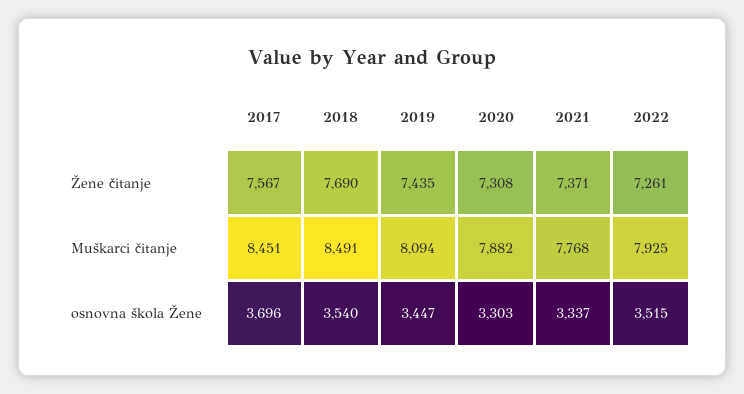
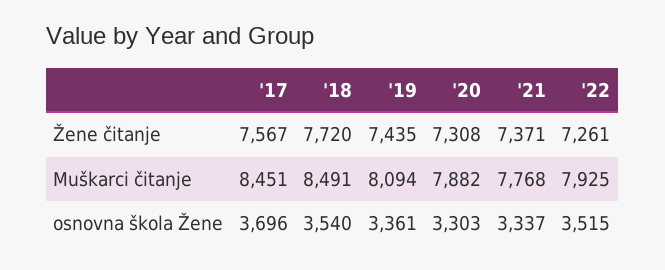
  {
    "2017": {
      "Žene čitanje": 7567,
      "Muškarci čitanje": 8451,
      "osnovna škola Žene": 3696
    },
    "2018": {
-     "Žene čitanje": 7690,
+     "Žene čitanje": 7720,
      "Muškarci čitanje": 8491,
      "osnovna škola Žene": 3540
    },
    "2019": {
      "Žene čitanje": 7435,
      "Muškarci čitanje": 8094,
-     "osnovna škola Žene": 3447
+     "osnovna škola Žene": 3361
    },
    "2020": {
      "Žene čitanje": 7308,
      "Muškarci čitanje": 7882,
      "osnovna škola Žene": 3303
    },
    "2021": {
      "Žene čitanje": 7371,
      "Muškarci čitanje": 7768,
      "osnovna škola Žene": 3337
    },
    "2022": {
      "Žene čitanje": 7261,
      "Muškarci čitanje": 7925,
      "osnovna škola Žene": 3515
    }
  }

